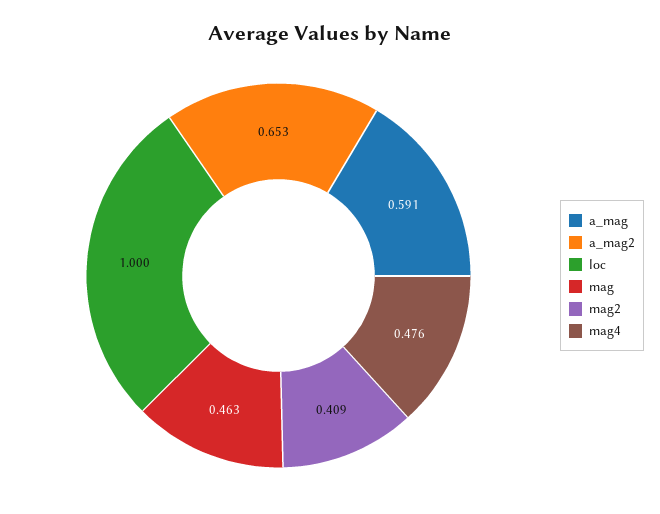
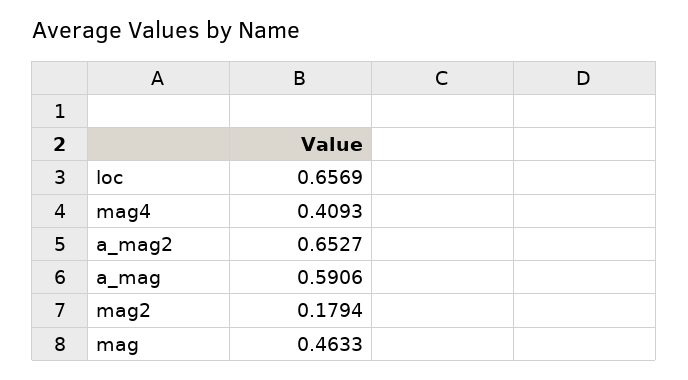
  {
    "a_mag": 0.5906,
    "a_mag2": 0.6527,
-   "loc": 1,
+   "loc": 0.6569,
    "mag": 0.4633,
-   "mag2": 0.409,
+   "mag2": 0.1794,
-   "mag4": 0.476
+   "mag4": 0.4093
  }

